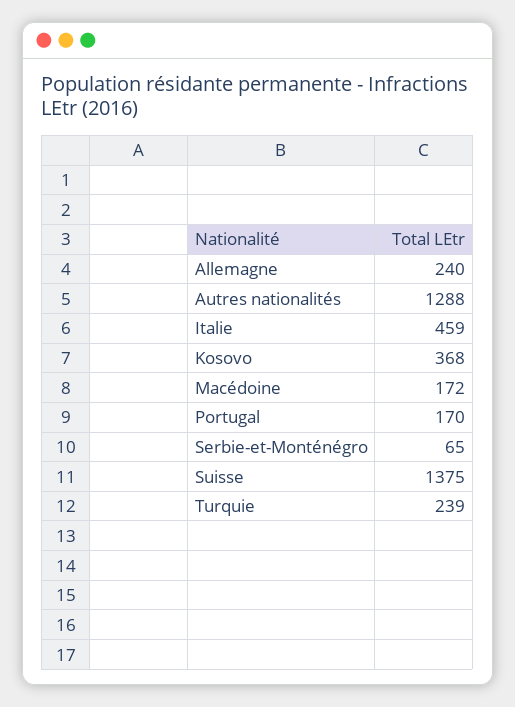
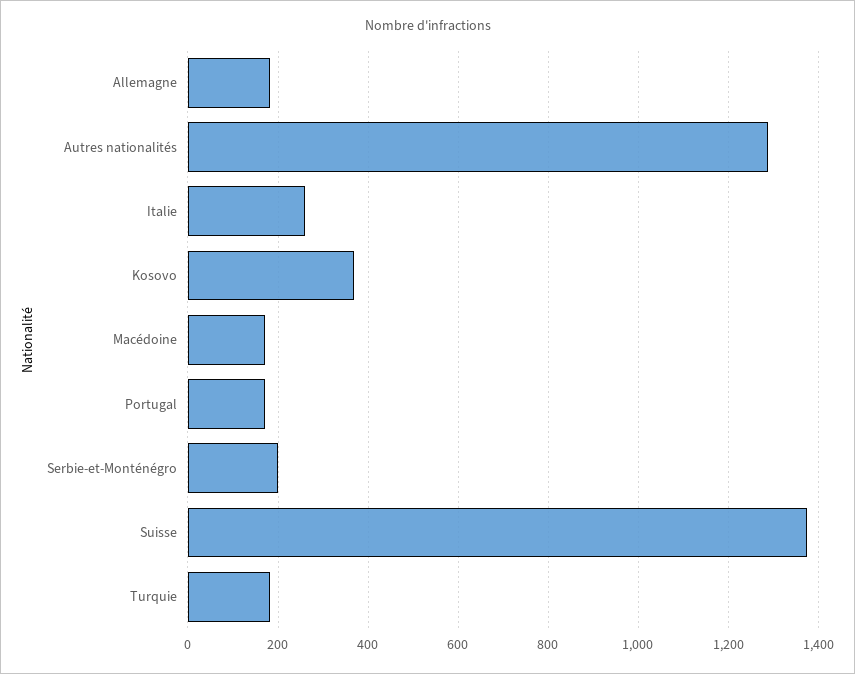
  {
-   "Allemagne": 240,
+   "Allemagne": 180,
    "Autres nationalités": 1288,
-   "Italie": 459,
+   "Italie": 260,
    "Kosovo": 368,
    "Macédoine": 172,
    "Portugal": 170,
-   "Serbie-et-Monténégro": 65,
+   "Serbie-et-Monténégro": 200,
    "Suisse": 1375,
-   "Turquie": 239
+   "Turquie": 180
  }

